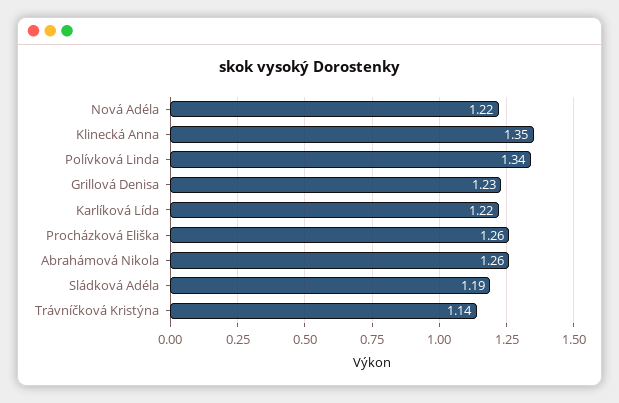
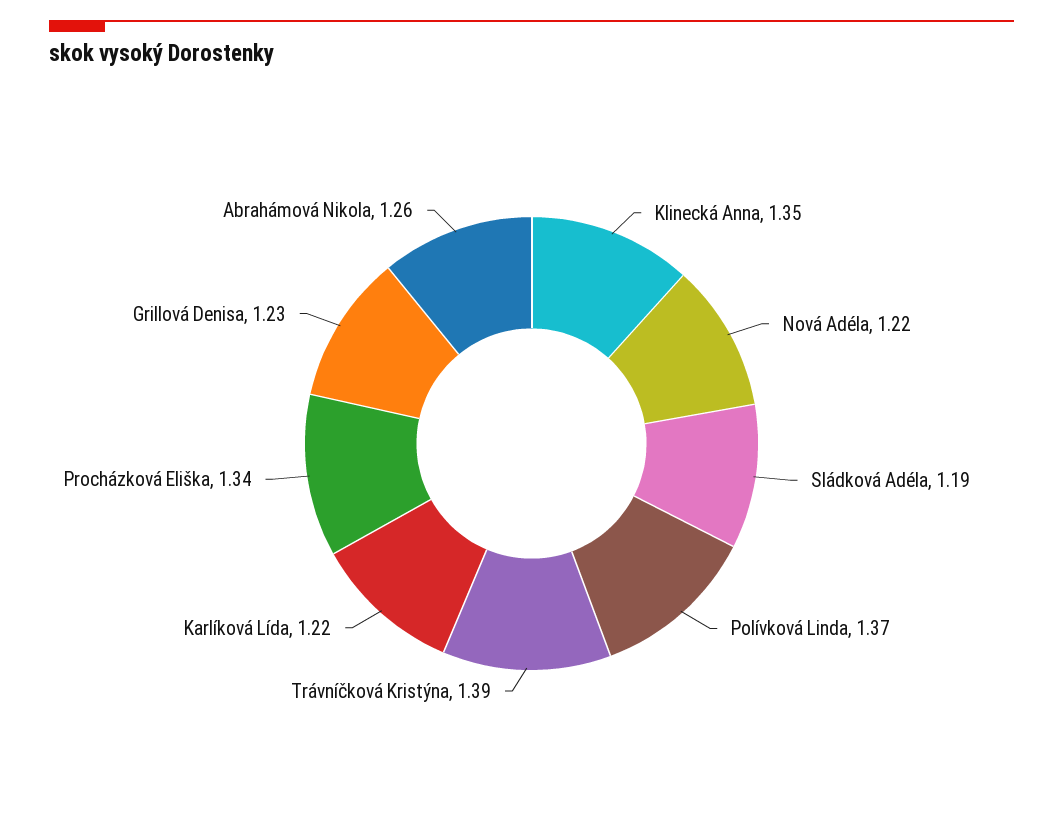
  {
    "Nová Adéla": 1.22,
    "Klinecká Anna": 1.35,
-   "Polívková Linda": 1.34,
+   "Polívková Linda": 1.37,
    "Grillová Denisa": 1.23,
    "Karlíková Lída": 1.22,
-   "Procházková Eliška": 1.26,
+   "Procházková Eliška": 1.34,
    "Abrahámová Nikola": 1.26,
    "Sládková Adéla": 1.19,
-   "Trávníčková Kristýna": 1.14
+   "Trávníčková Kristýna": 1.39
  }

